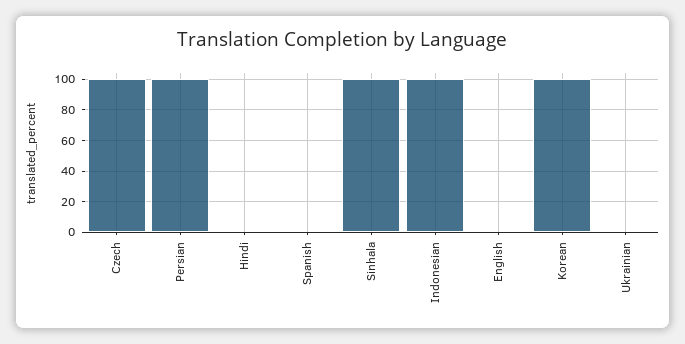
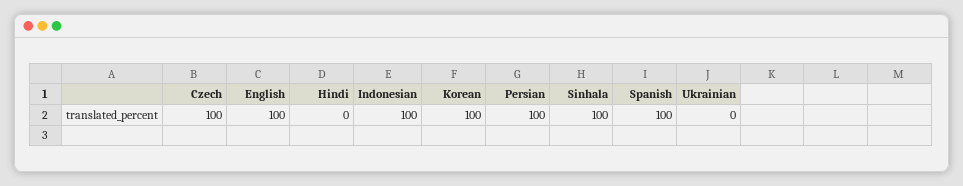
  {
    "Czech": 100,
    "Persian": 100,
    "Hindi": 0,
-   "Spanish": 0,
+   "Spanish": 100,
    "Sinhala": 100,
    "Indonesian": 100,
-   "English": 0,
+   "English": 100,
    "Korean": 100,
    "Ukrainian": 0
  }

